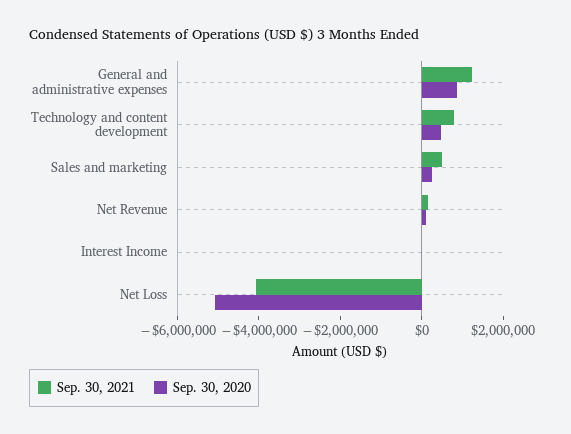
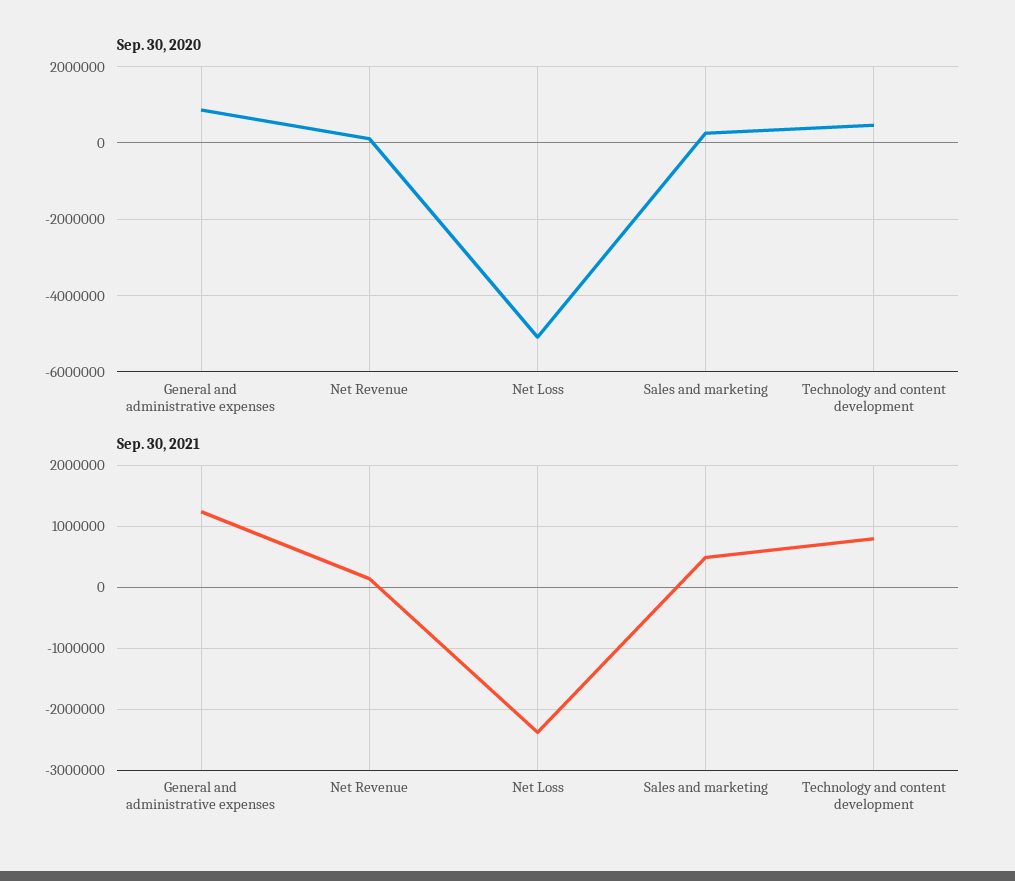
  {
    "Sep. 30, 2021": {
      "General and administrative expenses": 1200000,
      "Technology and content development": 800000,
      "Sales and marketing": 500000,
      "Net Revenue": 100000,
-     "Interest Income": 0,
-     "Net Loss": -4000000
+     "Net Loss": -2400000
    },
    "Sep. 30, 2020": {
      "General and administrative expenses": 800000,
      "Technology and content development": 400000,
      "Sales and marketing": 200000,
      "Net Revenue": 200000,
-     "Interest Income": 0,
      "Net Loss": -5000000
    }
  }

